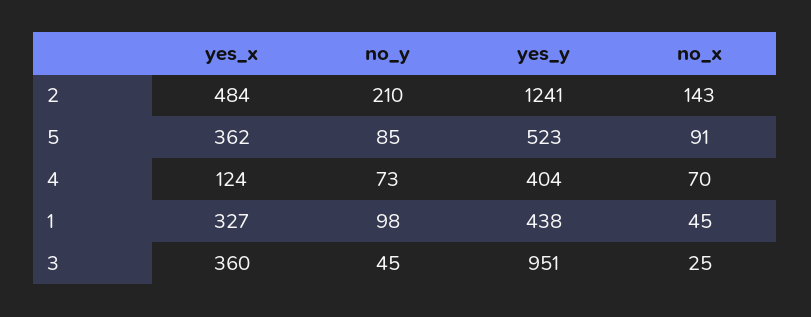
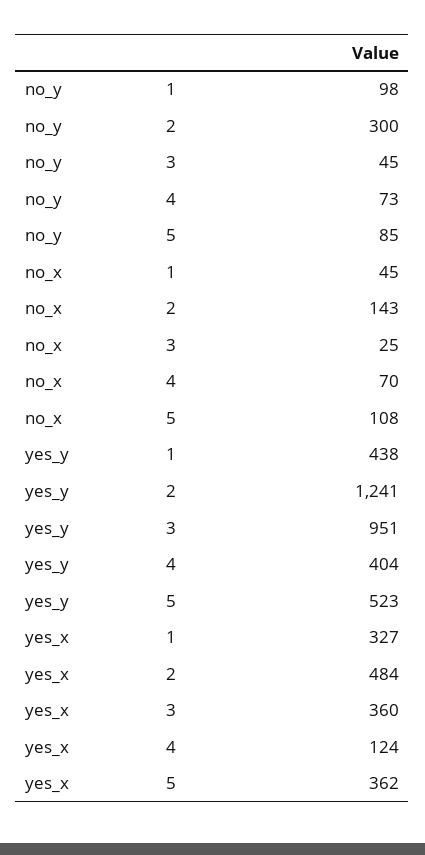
  {
    "yes_x": {
      "2": 484,
      "5": 362,
      "4": 124,
      "1": 327,
      "3": 360
    },
    "no_y": {
-     "2": 210,
+     "2": 300,
      "5": 85,
      "4": 73,
      "1": 98,
      "3": 45
    },
    "yes_y": {
      "2": 1241,
      "5": 523,
      "4": 404,
      "1": 438,
      "3": 951
    },
    "no_x": {
      "2": 143,
-     "5": 91,
+     "5": 108,
      "4": 70,
      "1": 45,
      "3": 25
    }
  }

